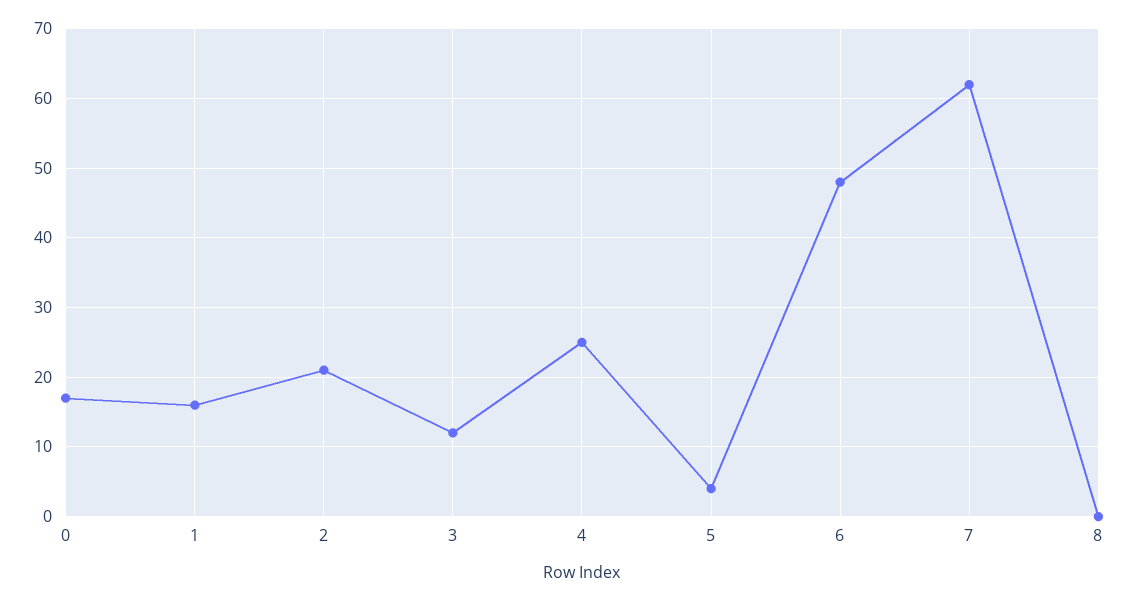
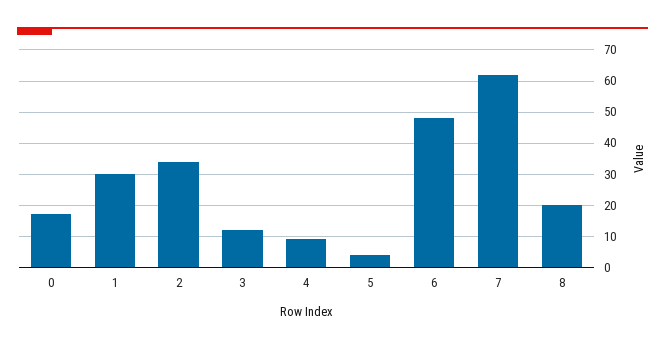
  {
    "0": 17,
-   "1": 16,
+   "1": 30,
-   "2": 21,
+   "2": 35,
    "3": 12,
-   "4": 25,
+   "4": 10,
    "5": 4,
    "6": 48,
    "7": 62,
-   "8": 0
+   "8": 20
  }

